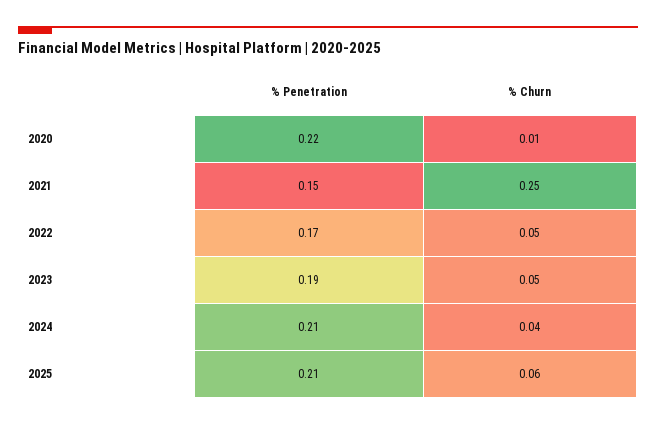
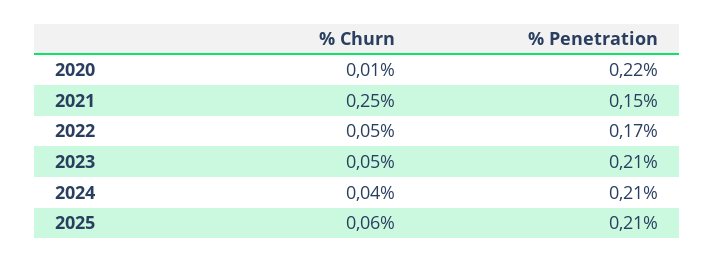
  {
    "% Penetration": {
      "2020": 0.22,
      "2021": 0.15,
      "2022": 0.17,
-     "2023": 0.19,
+     "2023": 0.21,
      "2024": 0.21,
      "2025": 0.21
    },
    "% Churn": {
      "2020": 0.01,
      "2021": 0.25,
      "2022": 0.05,
      "2023": 0.05,
      "2024": 0.04,
      "2025": 0.06
    }
  }

